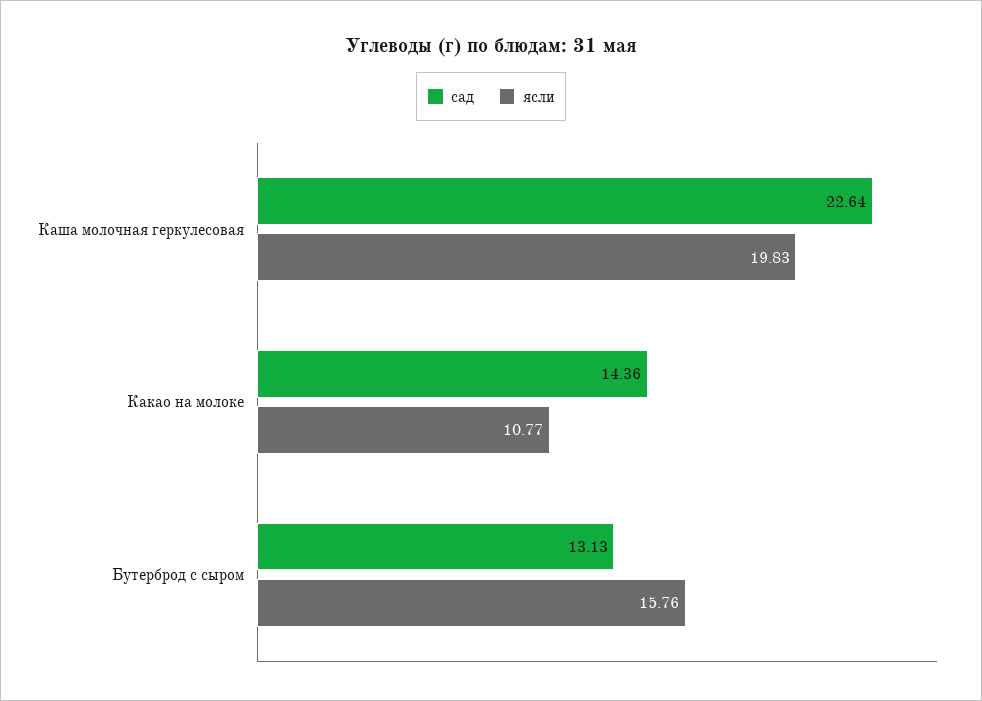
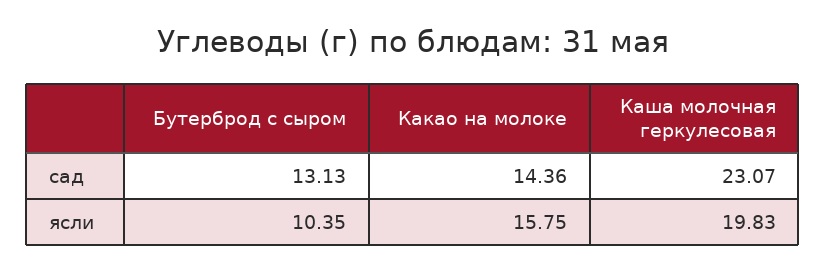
  {
    "сад": {
-     "Каша молочная геркулесовая": 22.64,
+     "Каша молочная геркулесовая": 23.07,
      "Какао на молоке": 14.36,
      "Бутерброд с сыром": 13.13
    },
    "ясли": {
      "Каша молочная геркулесовая": 19.83,
-     "Какао на молоке": 10.77,
+     "Какао на молоке": 15.75,
-     "Бутерброд с сыром": 15.76
+     "Бутерброд с сыром": 10.35
    }
  }

